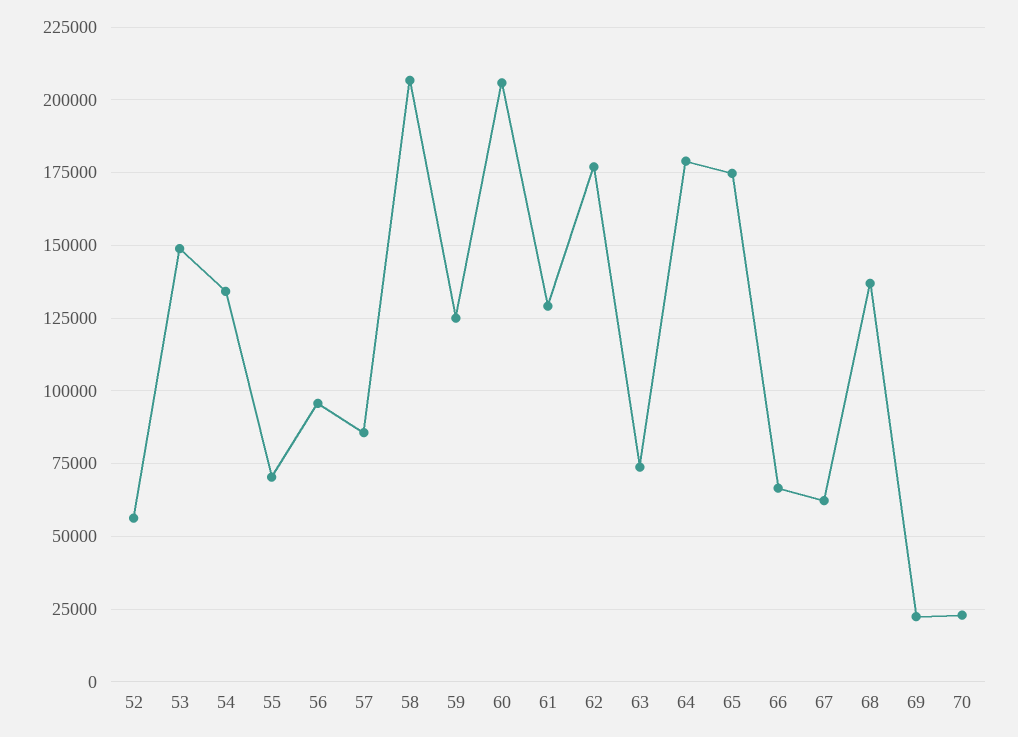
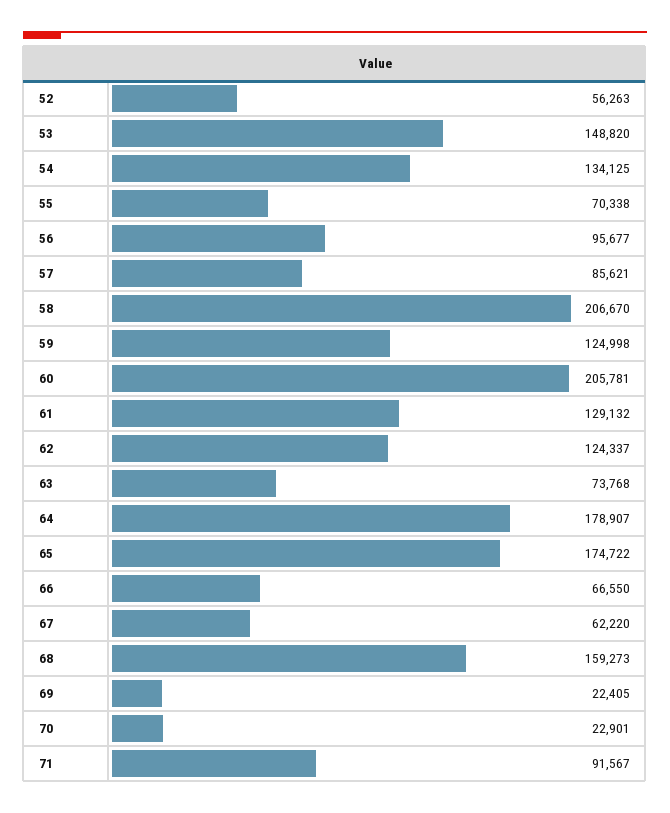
  {
    "52": 56263,
    "53": 148820,
    "54": 134125,
    "55": 70338,
    "56": 95677,
    "57": 85621,
    "58": 206670,
    "59": 124998,
    "60": 205781,
    "61": 129132,
-   "62": 177500,
+   "62": 124337,
    "63": 73768,
    "64": 178907,
    "65": 174722,
    "66": 66550,
    "67": 62220,
-   "68": 137500,
+   "68": 159273,
    "69": 22405,
-   "70": 22901
+   "70": 22901,
+   "71": 91567
  }

